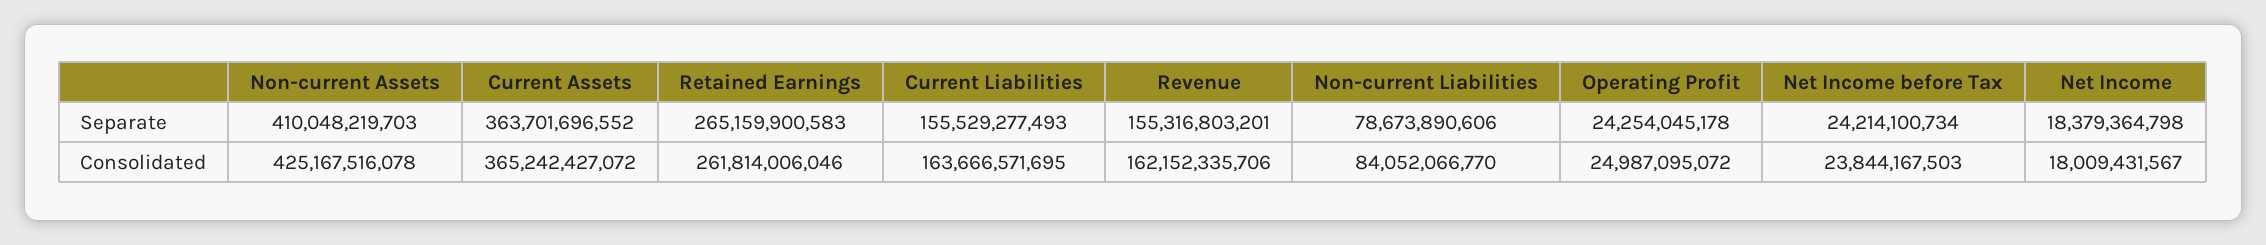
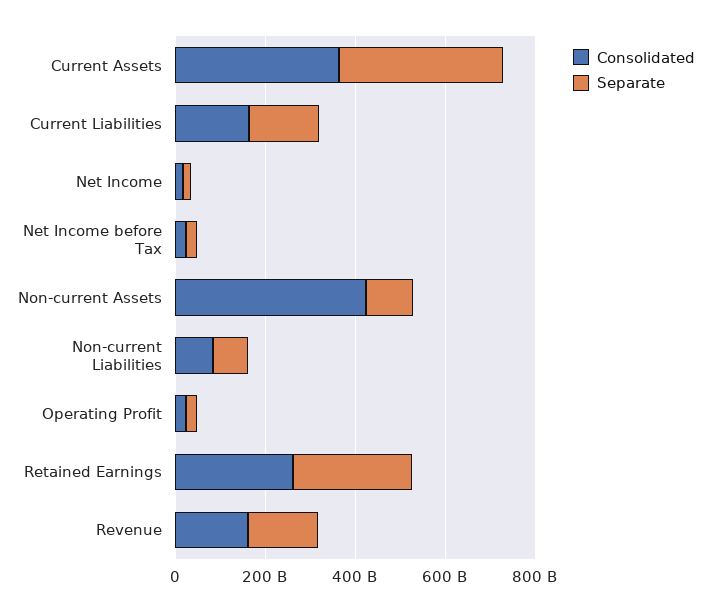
  {
    "Separate": {
-     "Non-current Assets": 410048219703,
+     "Non-current Assets": 100000000000,
      "Current Assets": 363701696552,
      "Retained Earnings": 265159900583,
      "Current Liabilities": 155529277493,
      "Revenue": 155316803201,
      "Non-current Liabilities": 78673890606,
      "Operating Profit": 24254045178,
      "Net Income before Tax": 24214100734,
      "Net Income": 18379364798
    },
    "Consolidated": {
      "Non-current Assets": 425167516078,
      "Current Assets": 365242427072,
      "Retained Earnings": 261814006046,
      "Current Liabilities": 163666571695,
      "Revenue": 162152335706,
      "Non-current Liabilities": 84052066770,
      "Operating Profit": 24987095072,
      "Net Income before Tax": 23844167503,
      "Net Income": 18009431567
    }
  }

